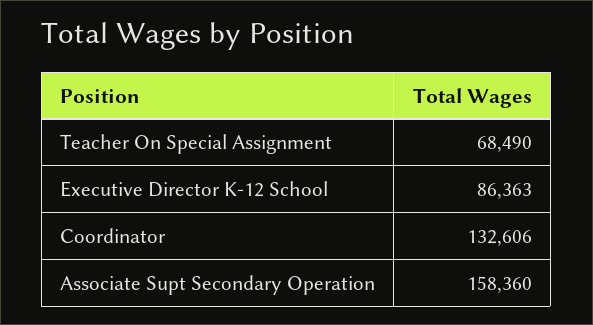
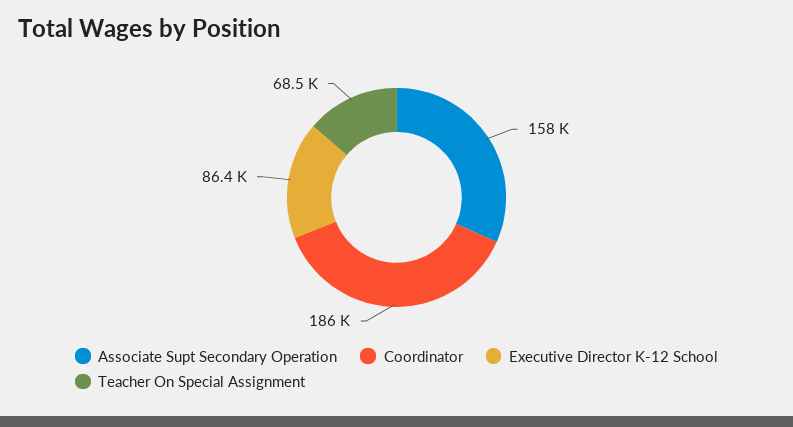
  {
    "Teacher On Special Assignment": 68490,
    "Executive Director K-12 School": 86363,
-   "Coordinator": 132606,
+   "Coordinator": 186000,
    "Associate Supt Secondary Operation": 158360
  }

